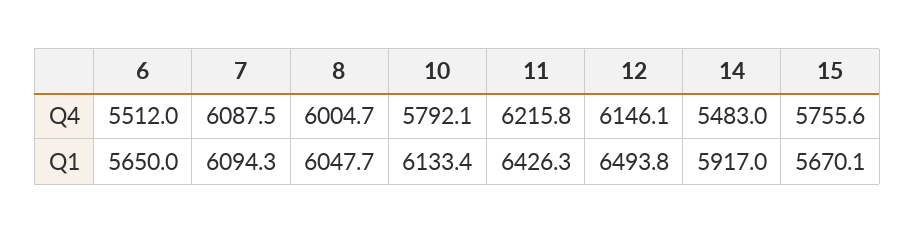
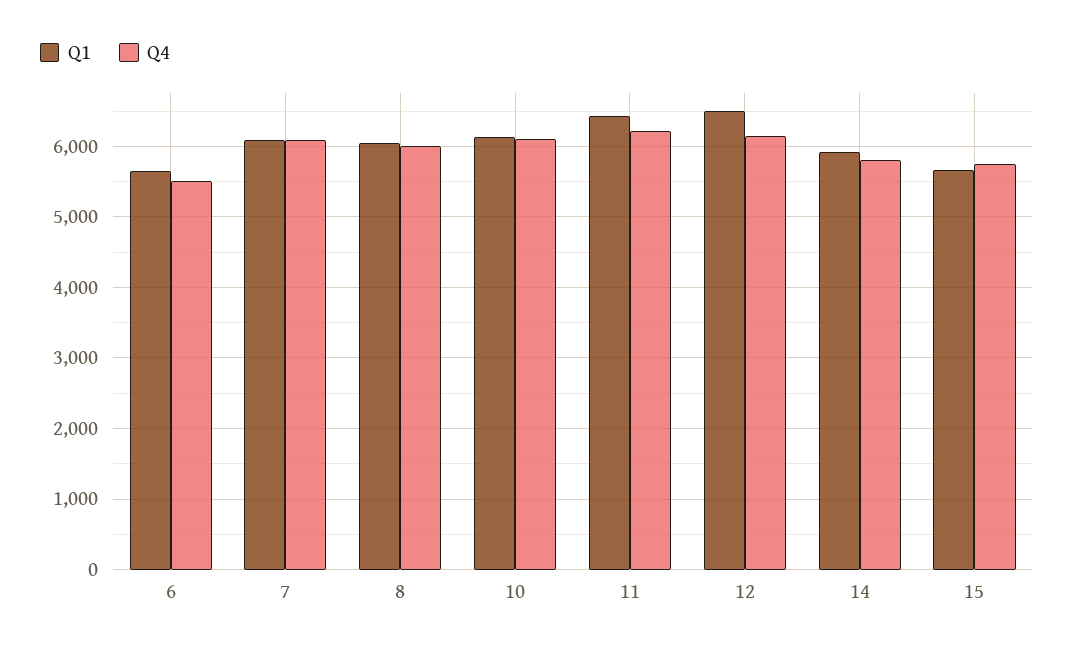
  {
    "Q4": {
      "6": 5512,
      "7": 6087.5,
      "8": 6004.7,
-     "10": 5792.1,
+     "10": 6100,
      "11": 6215.8,
      "12": 6146.1,
-     "14": 5483,
+     "14": 5800,
      "15": 5755.6
    },
    "Q1": {
      "6": 5650,
      "7": 6094.3,
      "8": 6047.7,
      "10": 6133.4,
      "11": 6426.3,
      "12": 6493.8,
      "14": 5917,
      "15": 5670.1
    }
  }

